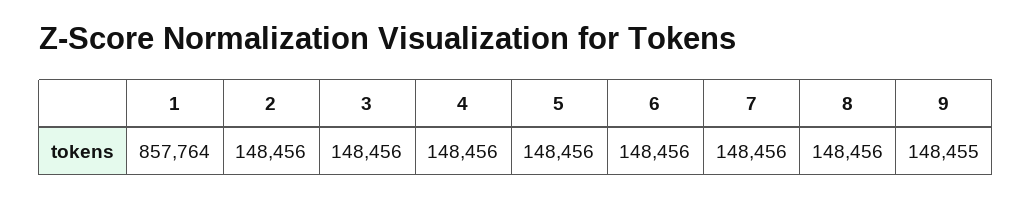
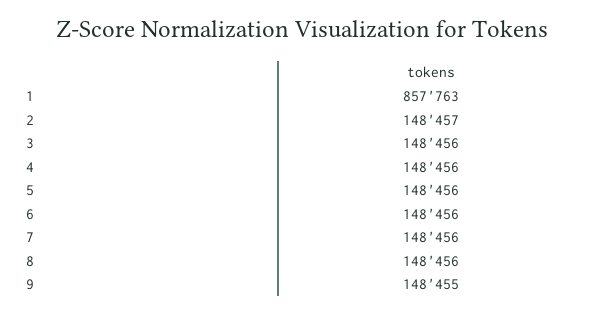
  {
-   "1": 857764,
+   "1": 857763,
-   "2": 148456,
+   "2": 148457,
    "3": 148456,
    "4": 148456,
    "5": 148456,
    "6": 148456,
    "7": 148456,
    "8": 148456,
    "9": 148455
  }

